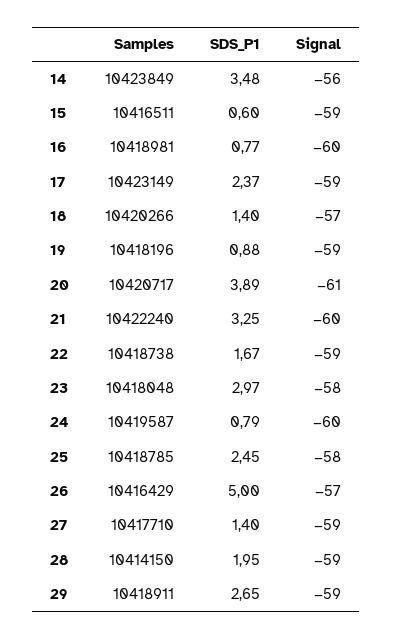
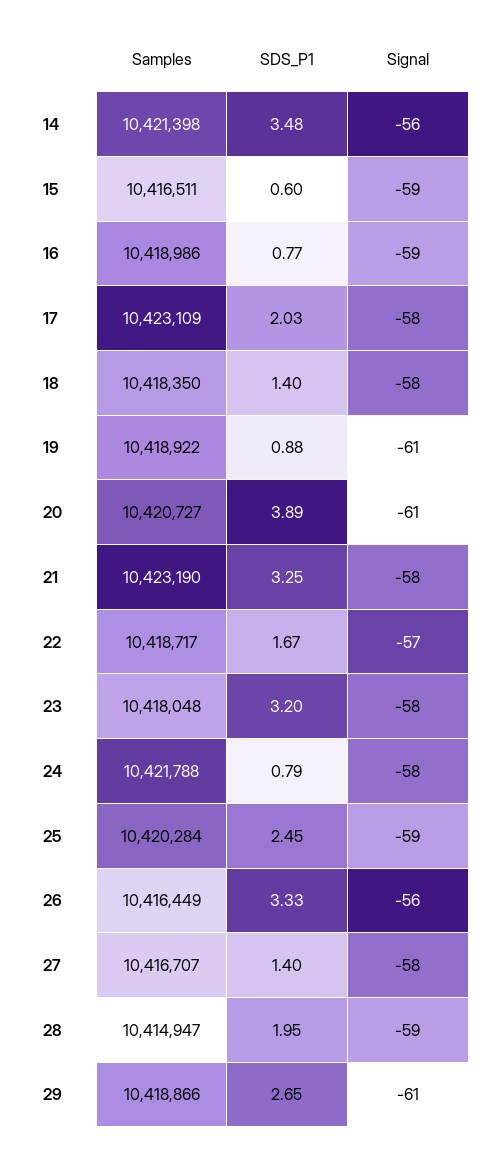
  {
    "Samples": {
-     "14": 10423849,
+     "14": 10421398,
      "15": 10416511,
-     "16": 10418981,
+     "16": 10418986,
-     "17": 10423149,
+     "17": 10423109,
-     "18": 10420266,
+     "18": 10418350,
-     "19": 10418196,
+     "19": 10418922,
-     "20": 10420717,
+     "20": 10420727,
-     "21": 10422240,
+     "21": 10423190,
-     "22": 10418738,
+     "22": 10418717,
      "23": 10418048,
-     "24": 10419587,
+     "24": 10421788,
-     "25": 10418785,
+     "25": 10420284,
-     "26": 10416429,
+     "26": 10416449,
-     "27": 10417710,
+     "27": 10416707,
-     "28": 10414150,
+     "28": 10414947,
-     "29": 10418911
+     "29": 10418866
    },
    "SDS_P1": {
      "14": 3.48,
      "15": 0.6,
      "16": 0.77,
-     "17": 2.37,
+     "17": 2.03,
      "18": 1.4,
      "19": 0.88,
      "20": 3.89,
      "21": 3.25,
      "22": 1.67,
-     "23": 2.97,
+     "23": 3.2,
      "24": 0.79,
      "25": 2.45,
-     "26": 5,
+     "26": 3.33,
      "27": 1.4,
      "28": 1.95,
      "29": 2.65
    },
    "Signal": {
      "14": -56,
      "15": -59,
-     "16": -60,
+     "16": -59,
-     "17": -59,
+     "17": -58,
-     "18": -57,
+     "18": -58,
-     "19": -59,
+     "19": -61,
      "20": -61,
-     "21": -60,
+     "21": -58,
-     "22": -59,
+     "22": -57,
      "23": -58,
-     "24": -60,
+     "24": -58,
-     "25": -58,
+     "25": -59,
-     "26": -57,
+     "26": -56,
-     "27": -59,
+     "27": -58,
      "28": -59,
-     "29": -59
+     "29": -61
    }
  }

